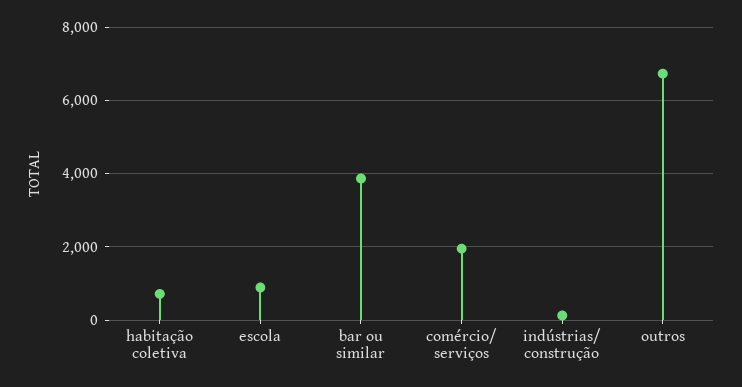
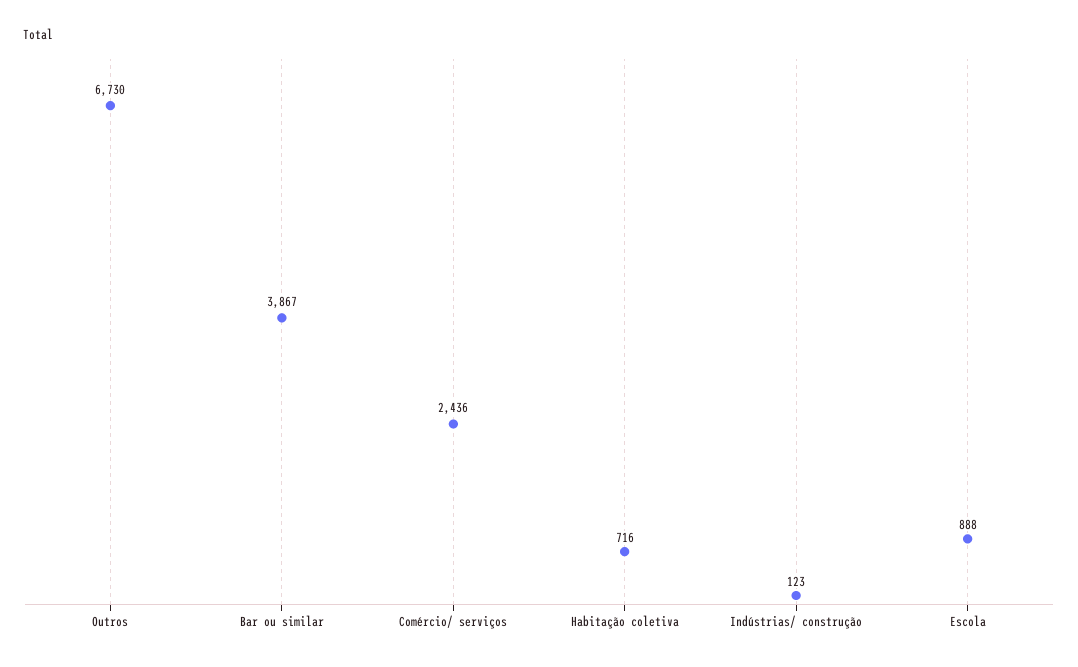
  {
    "habitação coletiva": 716,
    "escola": 888,
    "bar ou similar": 3867,
-   "comércio/ serviços": 2000,
+   "comércio/ serviços": 2436,
    "indústrias/ construção": 123,
    "outros": 6730
  }

